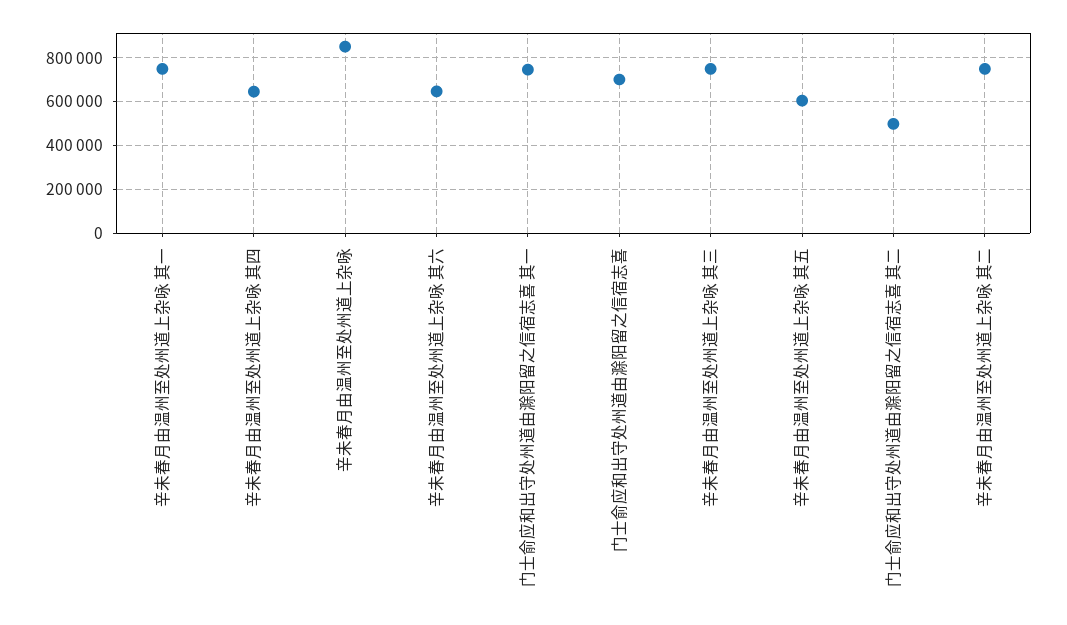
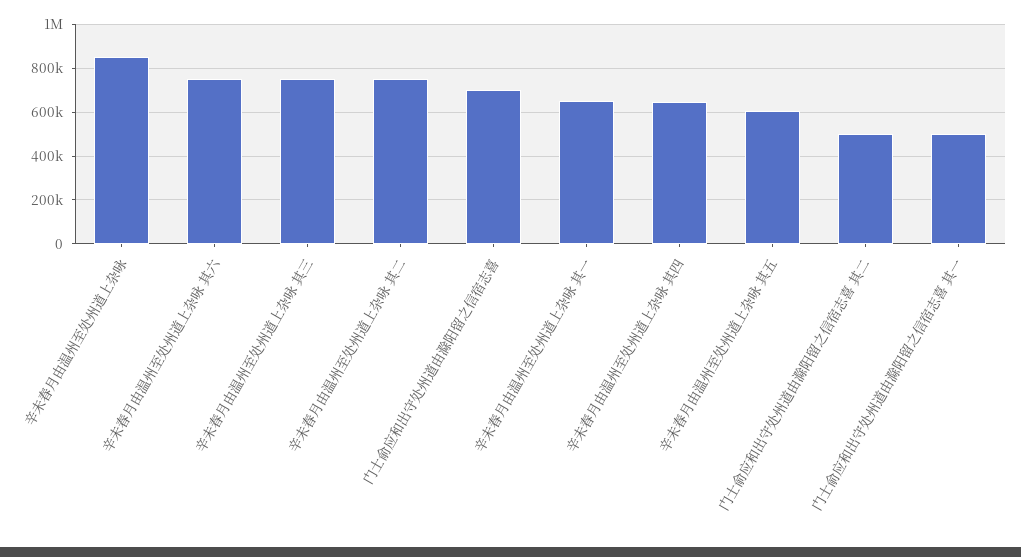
  {
-   "辛未春月由温州至处州道上杂咏 其一": 750000,
+   "辛未春月由温州至处州道上杂咏 其一": 650000,
    "辛未春月由温州至处州道上杂咏 其四": 650000,
    "辛未春月由温州至处州道上杂咏": 850000,
-   "辛未春月由温州至处州道上杂咏 其六": 650000,
+   "辛未春月由温州至处州道上杂咏 其六": 750000,
-   "门士俞应和出守处州道由滁阳留之信宿志喜 其一": 750000,
+   "门士俞应和出守处州道由滁阳留之信宿志喜 其一": 500000,
    "门士俞应和出守处州道由滁阳留之信宿志喜": 700000,
    "辛未春月由温州至处州道上杂咏 其三": 750000,
    "辛未春月由温州至处州道上杂咏 其五": 600000,
    "门士俞应和出守处州道由滁阳留之信宿志喜 其二": 500000,
    "辛未春月由温州至处州道上杂咏 其二": 750000
  }

